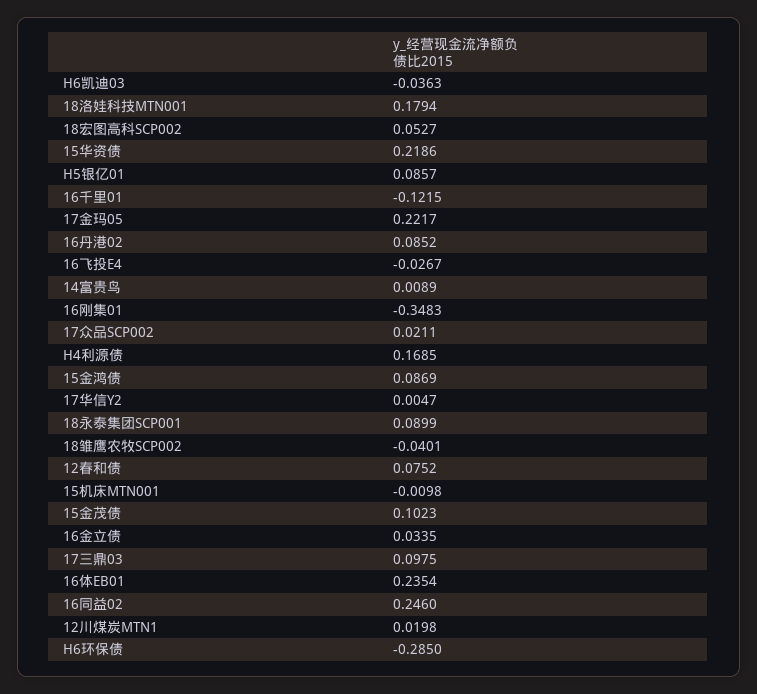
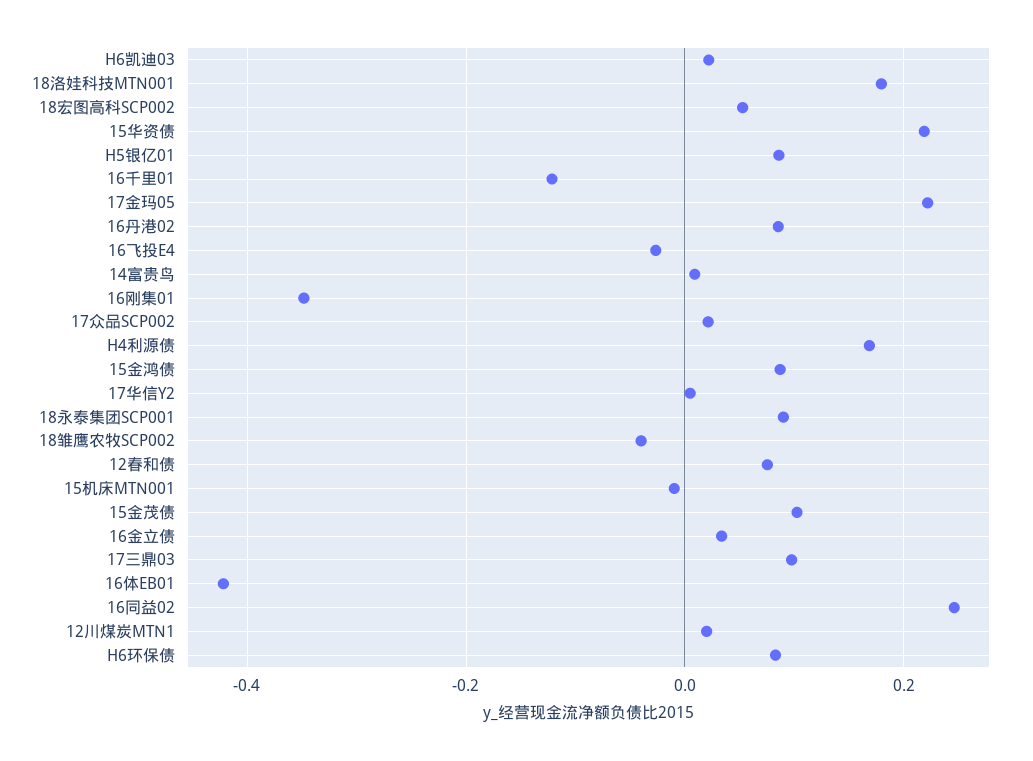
  {
-   "H6凯迪03": -0.0363,
+   "H6凯迪03": 0.02,
    "18洛娃科技MTN001": 0.1794,
    "18宏图高科SCP002": 0.0527,
    "15华资债": 0.2186,
    "H5银亿01": 0.0857,
    "16千里01": -0.1215,
    "17金玛05": 0.2217,
    "16丹港02": 0.0852,
    "16飞投E4": -0.0267,
    "14富贵鸟": 0.0089,
    "16刚集01": -0.3483,
    "17众品SCP002": 0.0211,
    "H4利源债": 0.1685,
    "15金鸿债": 0.0869,
    "17华信Y2": 0.0047,
    "18永泰集团SCP001": 0.0899,
    "18雏鹰农牧SCP002": -0.0401,
    "12春和债": 0.0752,
    "15机床MTN001": -0.0098,
    "15金茂债": 0.1023,
    "16金立债": 0.0335,
    "17三鼎03": 0.0975,
-   "16体EB01": 0.2354,
+   "16体EB01": -0.42,
    "16同益02": 0.246,
    "12川煤炭MTN1": 0.0198,
-   "H6环保债": -0.285
+   "H6环保债": 0.08
  }

